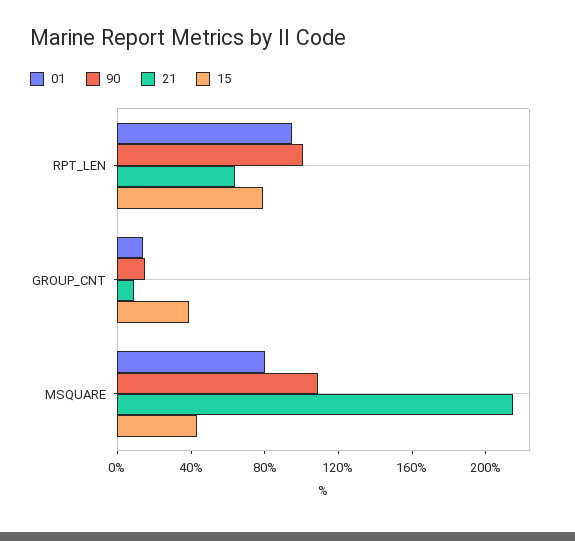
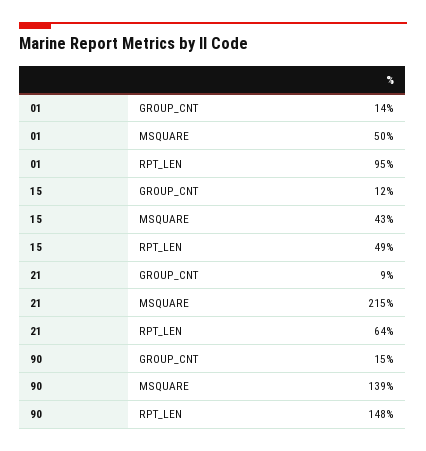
  {
    "01": {
      "RPT_LEN": 95,
      "GROUP_CNT": 14,
-     "MSQUARE": 80
+     "MSQUARE": 50
    },
    "90": {
-     "RPT_LEN": 100,
+     "RPT_LEN": 148,
      "GROUP_CNT": 15,
-     "MSQUARE": 110
+     "MSQUARE": 139
    },
    "21": {
      "RPT_LEN": 64,
      "GROUP_CNT": 9,
      "MSQUARE": 215
    },
    "15": {
-     "RPT_LEN": 80,
+     "RPT_LEN": 49,
-     "GROUP_CNT": 40,
+     "GROUP_CNT": 12,
      "MSQUARE": 43
    }
  }

